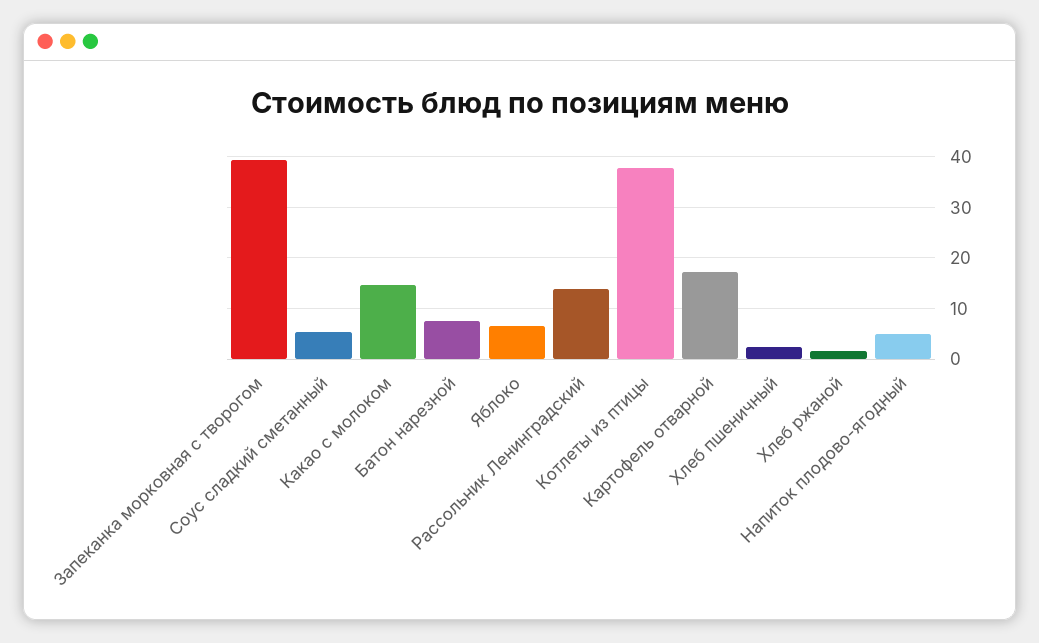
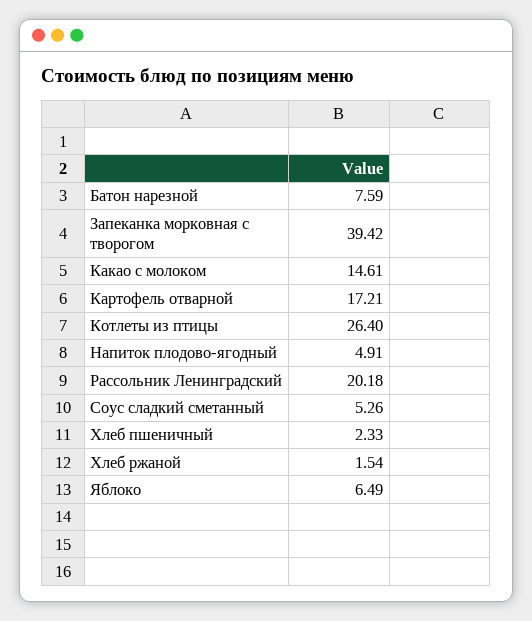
  {
    "Запеканка морковная с творогом": 39.42,
    "Соус сладкий сметанный": 5.26,
    "Какао с молоком": 14.61,
    "Батон нарезной": 7.59,
    "Яблоко": 6.49,
-   "Рассольник Ленинградский": 14,
+   "Рассольник Ленинградский": 20.18,
-   "Котлеты из птицы": 38,
+   "Котлеты из птицы": 26.4,
    "Картофель отварной": 17.21,
    "Хлеб пшеничный": 2.33,
    "Хлеб ржаной": 1.54,
    "Напиток плодово-ягодный": 4.91
  }

